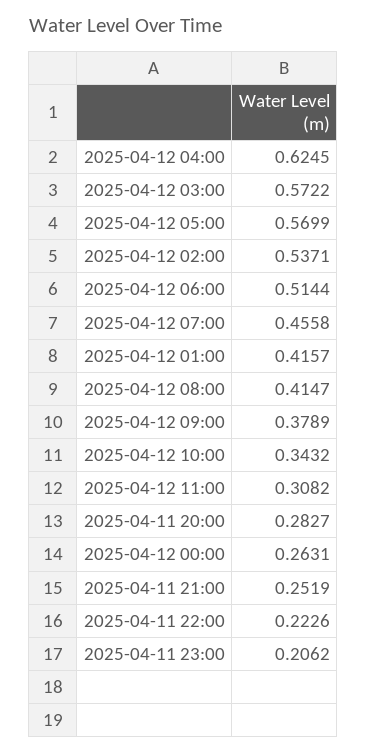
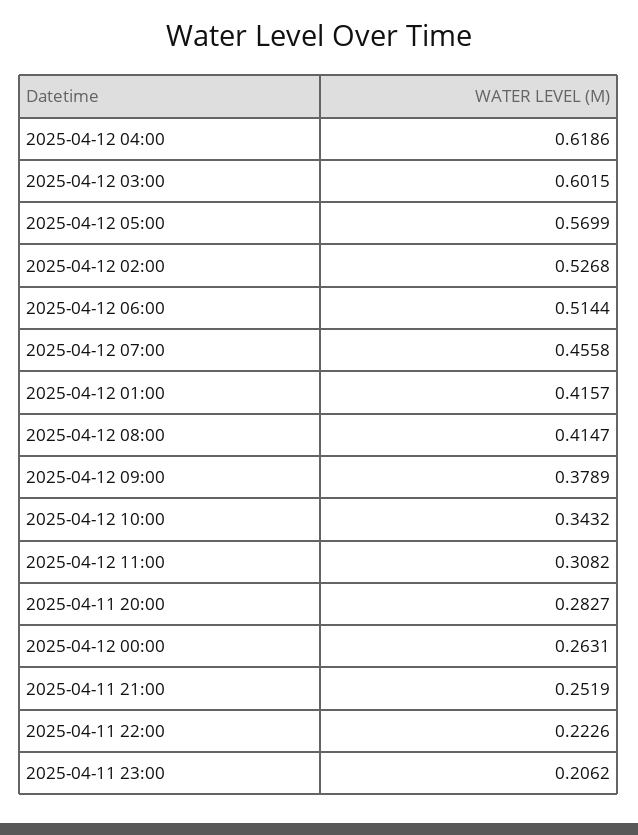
  {
-   "2025-04-12 04:00": 0.6245,
+   "2025-04-12 04:00": 0.6186,
-   "2025-04-12 03:00": 0.5722,
+   "2025-04-12 03:00": 0.6015,
    "2025-04-12 05:00": 0.5699,
-   "2025-04-12 02:00": 0.5371,
+   "2025-04-12 02:00": 0.5268,
    "2025-04-12 06:00": 0.5144,
    "2025-04-12 07:00": 0.4558,
    "2025-04-12 01:00": 0.4157,
    "2025-04-12 08:00": 0.4147,
    "2025-04-12 09:00": 0.3789,
    "2025-04-12 10:00": 0.3432,
    "2025-04-12 11:00": 0.3082,
    "2025-04-11 20:00": 0.2827,
    "2025-04-12 00:00": 0.2631,
    "2025-04-11 21:00": 0.2519,
    "2025-04-11 22:00": 0.2226,
    "2025-04-11 23:00": 0.2062
  }

